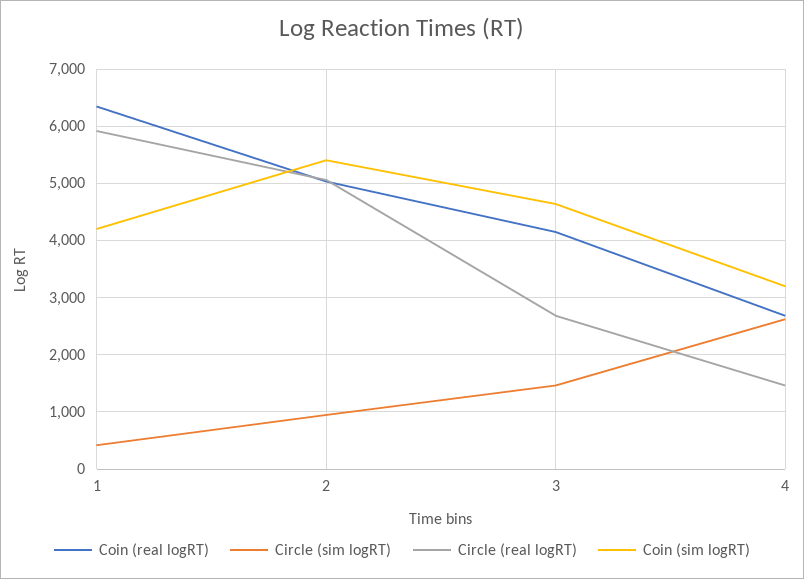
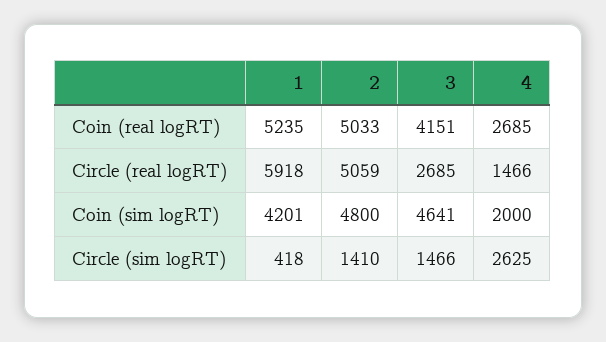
  {
    "Coin (real logRT)": {
-     "1": 6400,
+     "1": 5235,
      "2": 5033,
      "3": 4151,
      "4": 2685
    },
    "Circle (sim logRT)": {
      "1": 418,
-     "2": 1000,
+     "2": 1410,
      "3": 1466,
      "4": 2625
    },
    "Circle (real logRT)": {
      "1": 5918,
      "2": 5059,
      "3": 2685,
      "4": 1466
    },
    "Coin (sim logRT)": {
      "1": 4201,
-     "2": 5400,
+     "2": 4800,
      "3": 4641,
-     "4": 3200
+     "4": 2000
    }
  }

